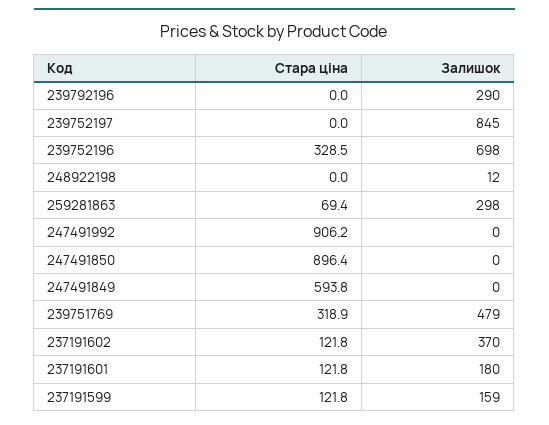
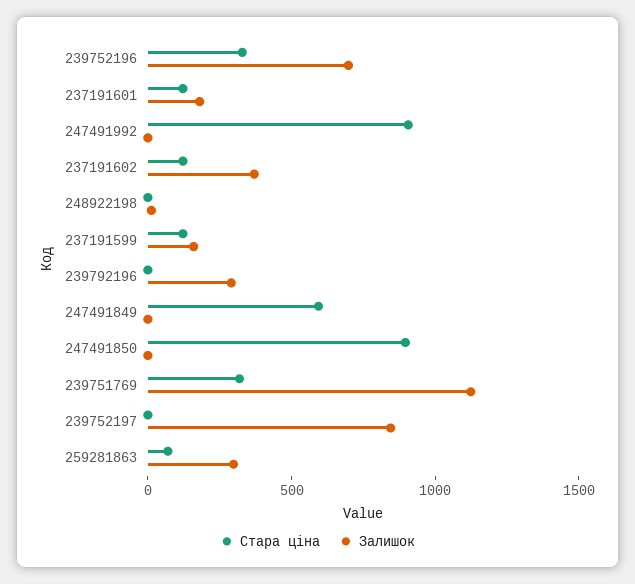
  {
    "Стара ціна": {
      "239792196": 0,
      "239752197": 0,
      "239752196": 328.5,
      "248922198": 0,
      "259281863": 69.4,
      "247491992": 906.2,
      "247491850": 896.4,
      "247491849": 593.8,
      "239751769": 318.9,
      "237191602": 121.8,
      "237191601": 121.8,
      "237191599": 121.8
    },
    "Залишок": {
      "239792196": 290,
      "239752197": 845,
      "239752196": 698,
      "248922198": 12,
      "259281863": 298,
      "247491992": 0,
      "247491850": 0,
      "247491849": 0,
-     "239751769": 479,
+     "239751769": 1100,
      "237191602": 370,
      "237191601": 180,
      "237191599": 159
    }
  }

